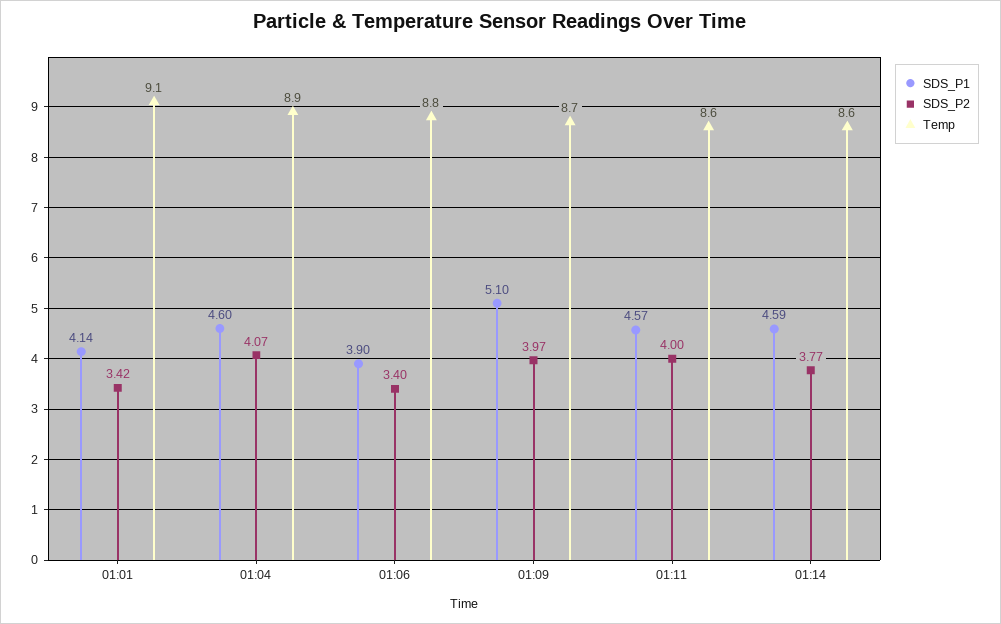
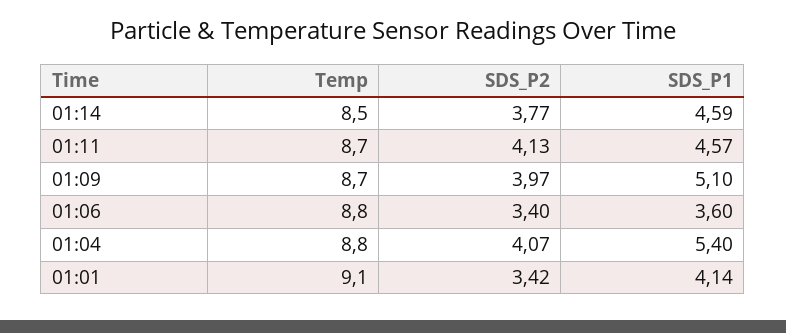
  {
    "SDS_P1": {
      "01:01": 4.14,
-     "01:04": 4.6,
+     "01:04": 5.4,
-     "01:06": 3.9,
+     "01:06": 3.6,
      "01:09": 5.1,
      "01:11": 4.57,
      "01:14": 4.59
    },
    "SDS_P2": {
      "01:01": 3.42,
      "01:04": 4.07,
      "01:06": 3.4,
      "01:09": 3.97,
-     "01:11": 4,
+     "01:11": 4.13,
      "01:14": 3.77
    },
    "Temp": {
      "01:01": 9.1,
-     "01:04": 8.9,
+     "01:04": 8.8,
      "01:06": 8.8,
      "01:09": 8.7,
-     "01:11": 8.6,
+     "01:11": 8.7,
-     "01:14": 8.6
+     "01:14": 8.5
    }
  }

